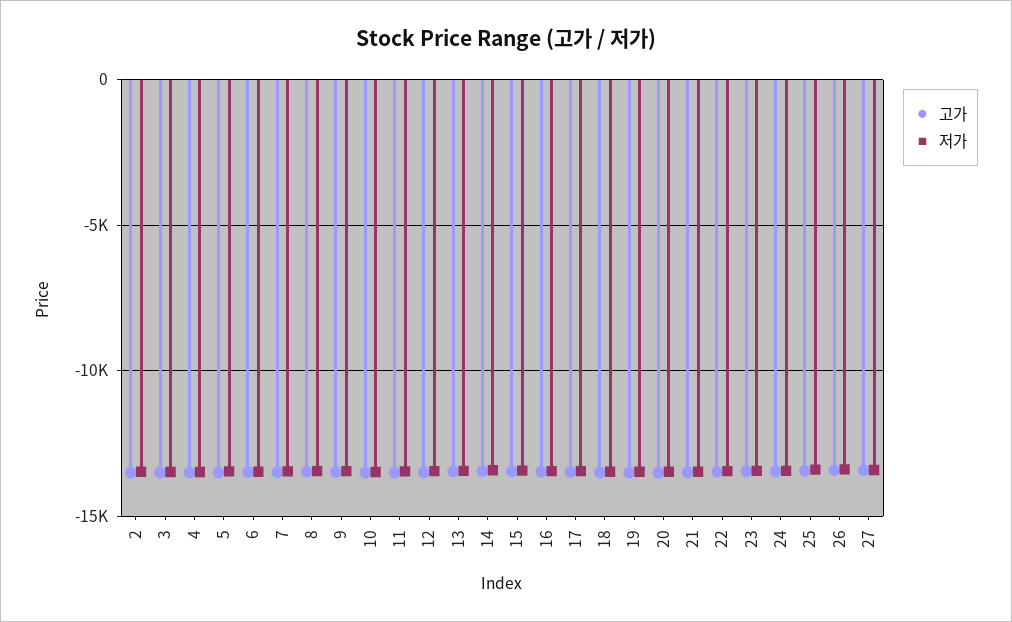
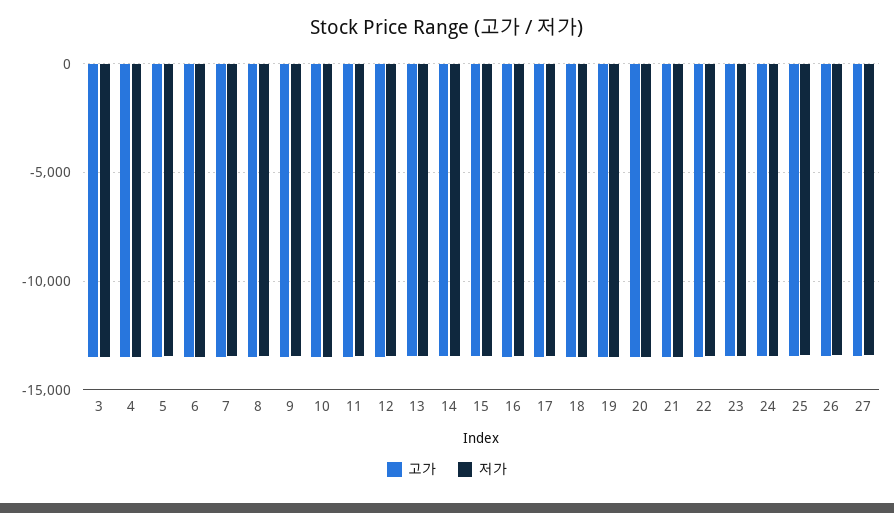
  {
    "고가": {
-     "2": -13500,
      "3": -13500,
      "4": -13500,
      "5": -13500,
      "6": -13500,
      "7": -13500,
      "8": -13500,
      "9": -13500,
      "10": -13500,
      "11": -13500,
      "12": -13500,
      "13": -13500,
      "14": -13500,
      "15": -13500,
      "16": -13500,
      "17": -13500,
      "18": -13500,
      "19": -13500,
      "20": -13500,
      "21": -13500,
      "22": -13500,
      "23": -13500,
      "24": -13500,
      "25": -13500,
      "26": -13500,
      "27": -13500
    },
    "저가": {
-     "2": -13500,
      "3": -13500,
      "4": -13500,
      "5": -13500,
      "6": -13500,
      "7": -13500,
      "8": -13500,
      "9": -13500,
      "10": -13500,
      "11": -13500,
      "12": -13500,
      "13": -13500,
      "14": -13500,
      "15": -13500,
      "16": -13500,
      "17": -13500,
      "18": -13500,
      "19": -13500,
      "20": -13500,
      "21": -13500,
      "22": -13500,
      "23": -13500,
      "24": -13500,
      "25": -13500,
      "26": -13500,
      "27": -13500
    }
  }

